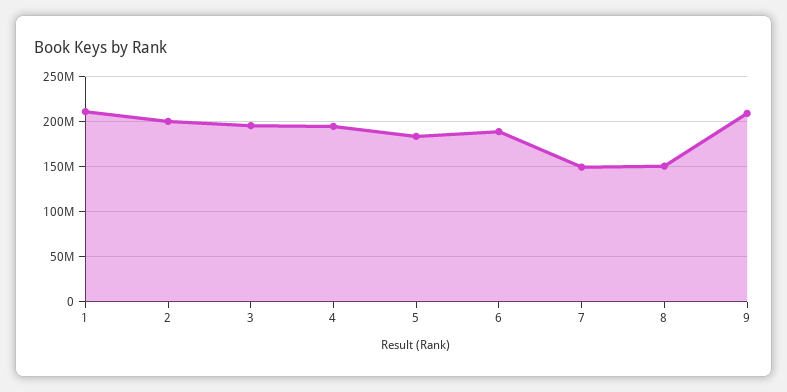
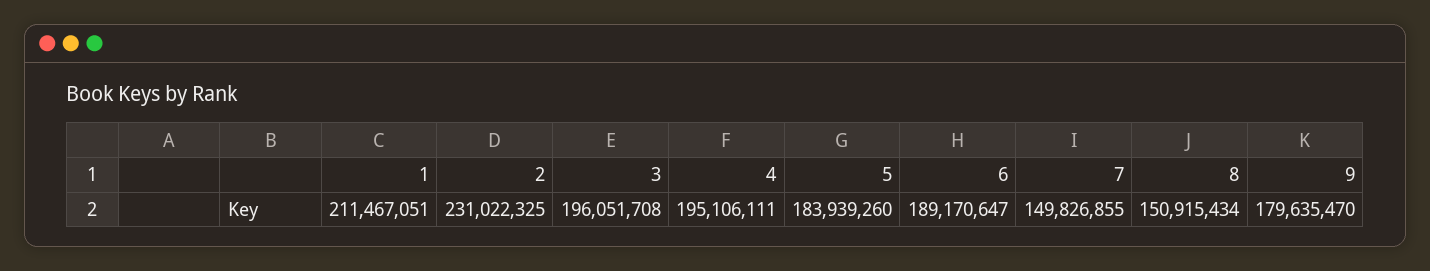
  {
    "1": 211467051,
-   "2": 200000000,
+   "2": 231022325,
    "3": 196051708,
    "4": 195106111,
    "5": 183939260,
    "6": 189170647,
    "7": 149826855,
    "8": 150915434,
-   "9": 210000000
+   "9": 179635470
  }

